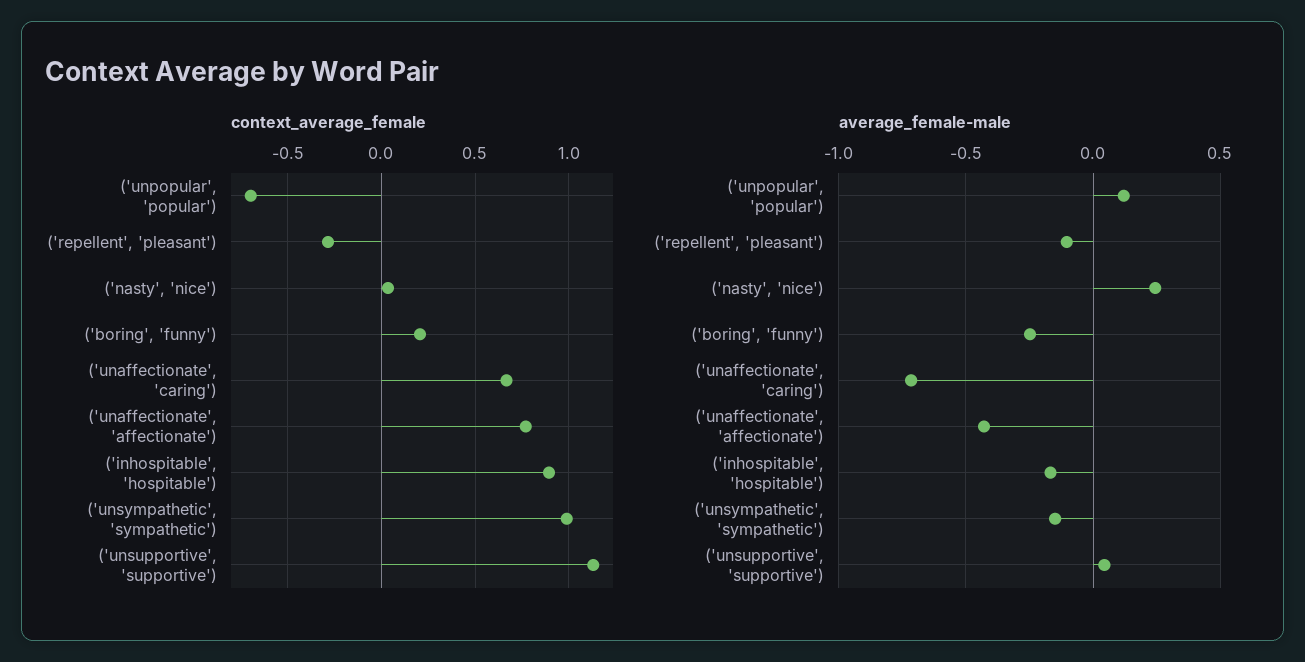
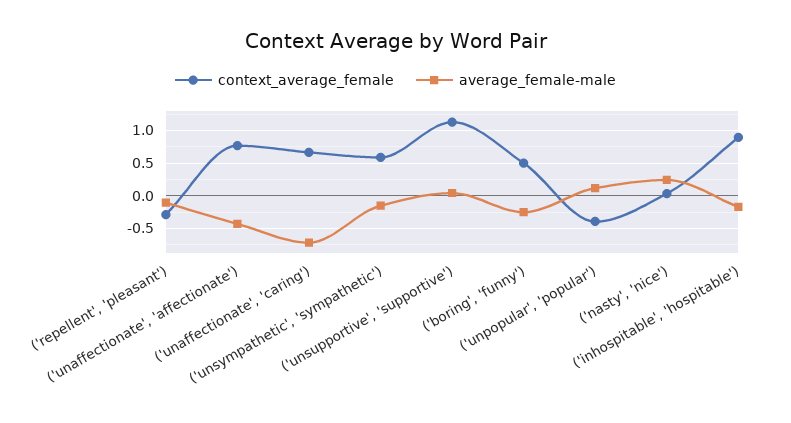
  {
    "context_average_female": {
-     "('unpopular', 'popular')": -0.7,
+     "('unpopular', 'popular')": -0.4,
      "('repellent', 'pleasant')": -0.3,
      "('nasty', 'nice')": 0.05,
-     "('boring', 'funny')": 0.2,
+     "('boring', 'funny')": 0.5,
      "('unaffectionate', 'caring')": 0.65,
      "('unaffectionate', 'affectionate')": 0.75,
      "('inhospitable', 'hospitable')": 0.9,
-     "('unsympathetic', 'sympathetic')": 1,
+     "('unsympathetic', 'sympathetic')": 0.6,
      "('unsupportive', 'supportive')": 1.15
    },
    "average_female-male": {
      "('unpopular', 'popular')": 0.1,
      "('repellent', 'pleasant')": -0.1,
      "('nasty', 'nice')": 0.25,
      "('boring', 'funny')": -0.25,
      "('unaffectionate', 'caring')": -0.7,
      "('unaffectionate', 'affectionate')": -0.45,
      "('inhospitable', 'hospitable')": -0.15,
      "('unsympathetic', 'sympathetic')": -0.15,
      "('unsupportive', 'supportive')": 0.05
    }
  }

